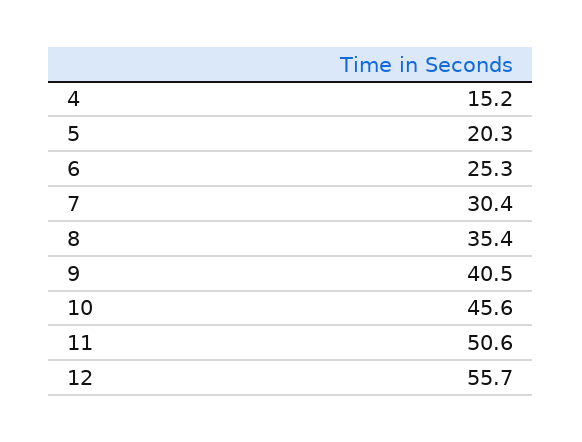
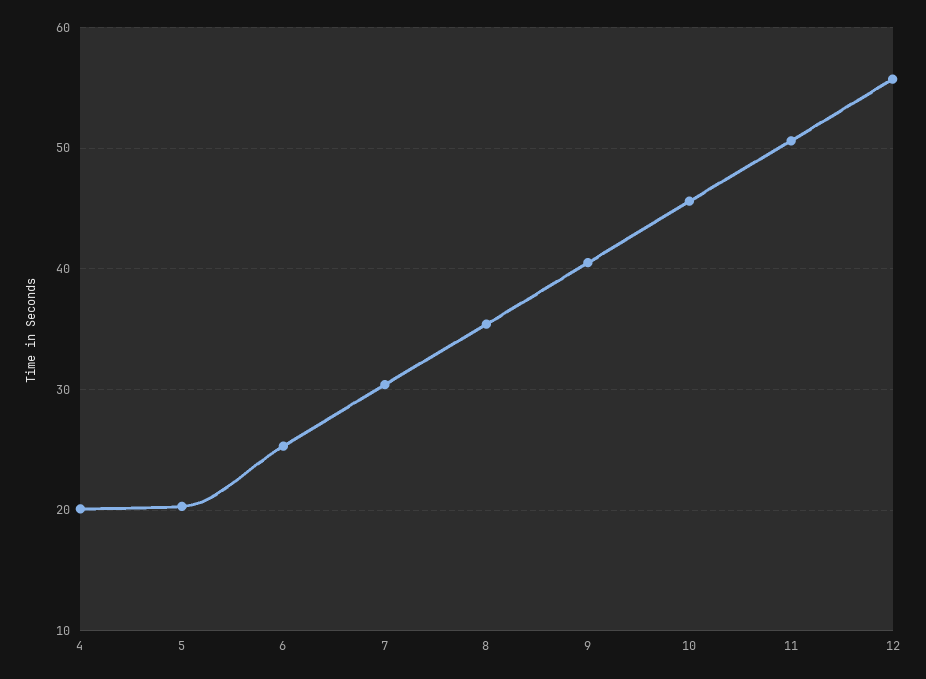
  {
-   "4": 15.2,
+   "4": 20,
    "5": 20.3,
    "6": 25.3,
    "7": 30.4,
    "8": 35.4,
    "9": 40.5,
    "10": 45.6,
    "11": 50.6,
    "12": 55.7
  }

